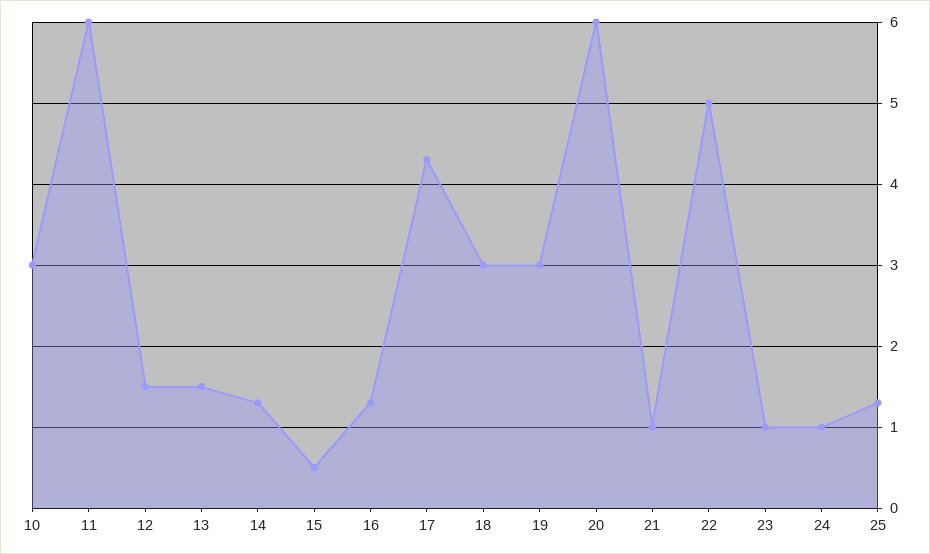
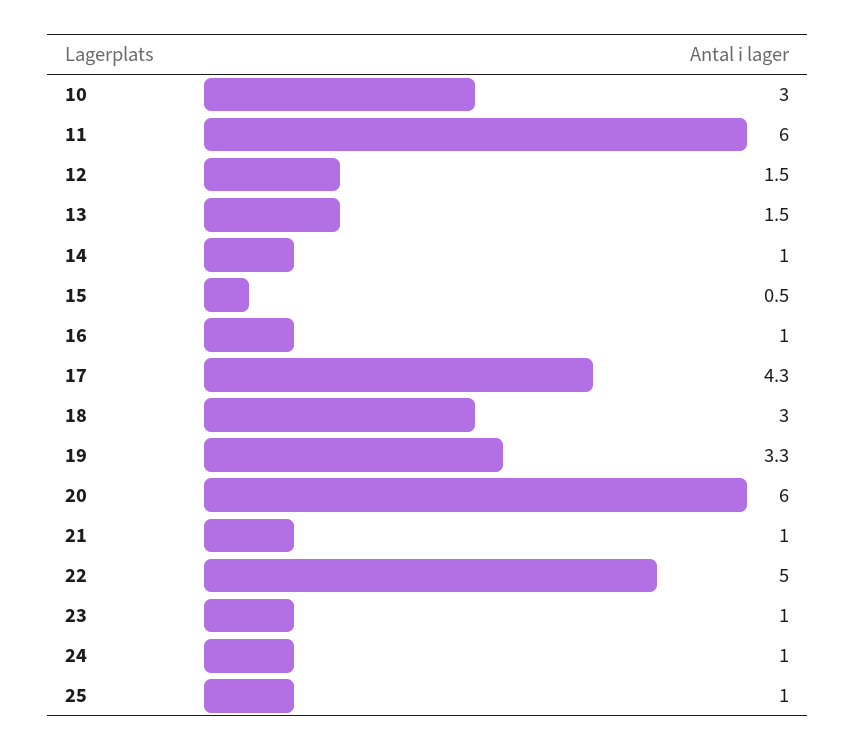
  {
    "10": 3,
    "11": 6,
    "12": 1.5,
    "13": 1.5,
-   "14": 1.3,
+   "14": 1,
    "15": 0.5,
-   "16": 1.3,
+   "16": 1,
    "17": 4.3,
    "18": 3,
-   "19": 3,
+   "19": 3.3,
    "20": 6,
    "21": 1,
    "22": 5,
    "23": 1,
    "24": 1,
-   "25": 1.3
+   "25": 1
  }

